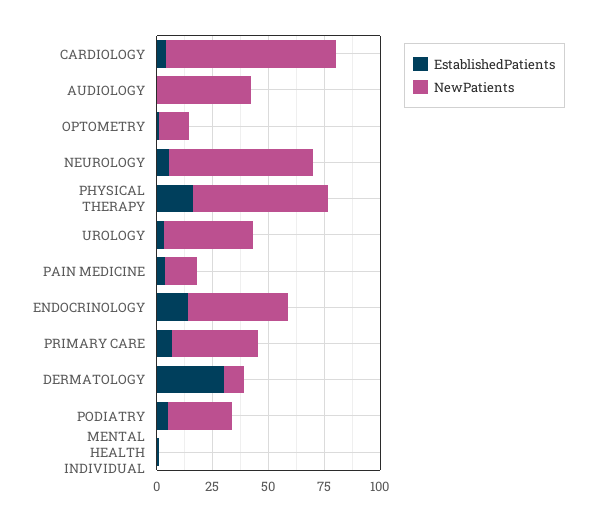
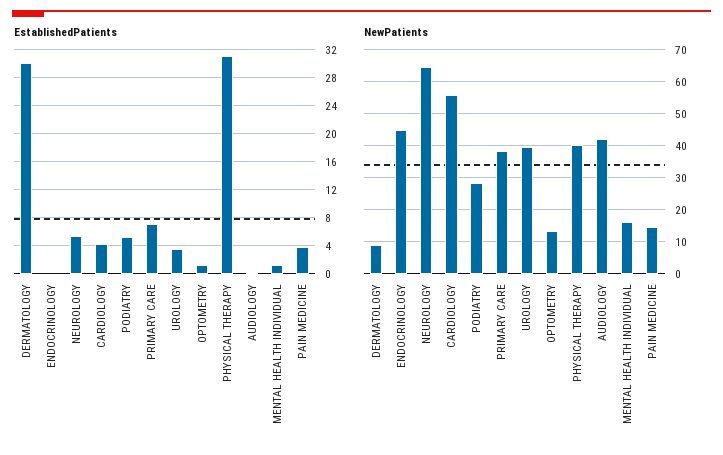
  {
    "EstablishedPatients": {
      "CARDIOLOGY": 4,
      "AUDIOLOGY": 0,
      "OPTOMETRY": 1,
      "NEUROLOGY": 5,
-     "PHYSICAL THERAPY": 15,
+     "PHYSICAL THERAPY": 31,
      "UROLOGY": 4,
      "PAIN MEDICINE": 4,
-     "ENDOCRINOLOGY": 15,
+     "ENDOCRINOLOGY": 0,
      "PRIMARY CARE": 7,
      "DERMATOLOGY": 30,
      "PODIATRY": 5,
      "MENTAL HEALTH INDIVIDUAL": 1
    },
    "NewPatients": {
-     "CARDIOLOGY": 75,
+     "CARDIOLOGY": 56,
      "AUDIOLOGY": 42,
      "OPTOMETRY": 14,
      "NEUROLOGY": 64,
-     "PHYSICAL THERAPY": 60,
+     "PHYSICAL THERAPY": 40,
      "UROLOGY": 40,
      "PAIN MEDICINE": 14,
      "ENDOCRINOLOGY": 46,
      "PRIMARY CARE": 38,
      "DERMATOLOGY": 8,
      "PODIATRY": 28,
-     "MENTAL HEALTH INDIVIDUAL": 0
+     "MENTAL HEALTH INDIVIDUAL": 16
    }
  }

